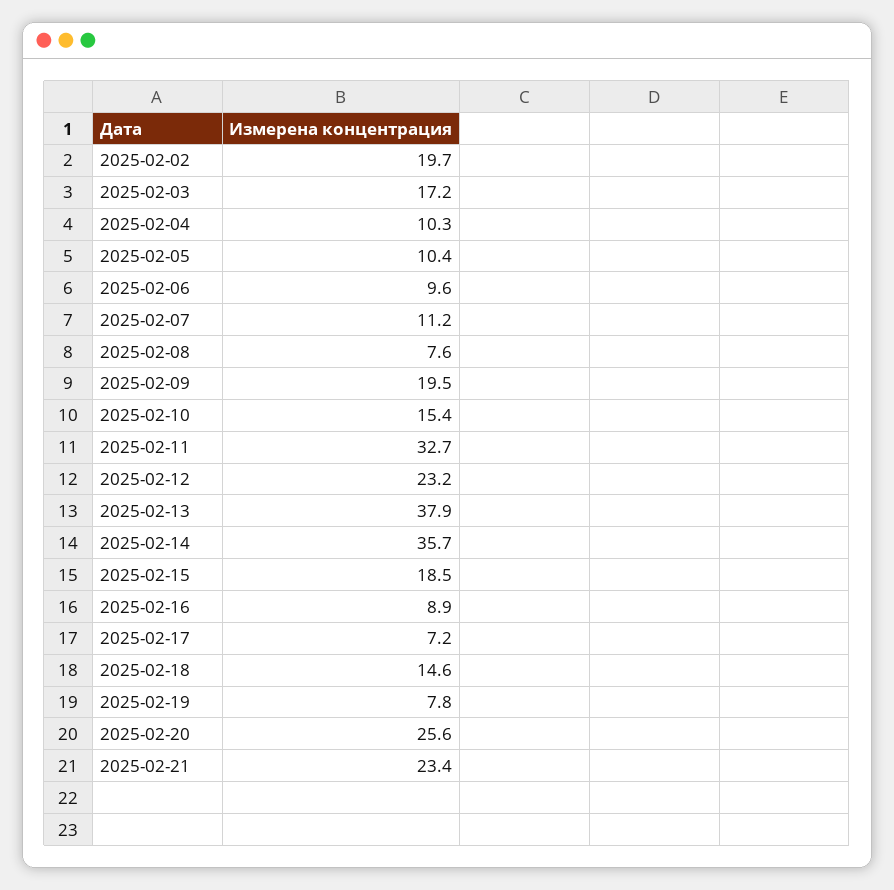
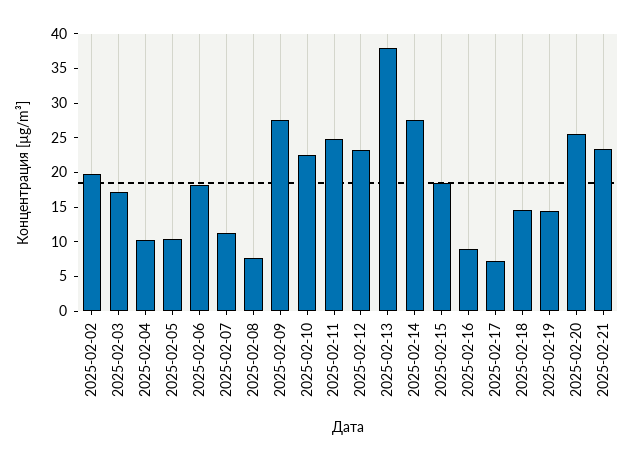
  {
    "2025-02-02": 19.7,
    "2025-02-03": 17.2,
    "2025-02-04": 10.3,
    "2025-02-05": 10.4,
-   "2025-02-06": 9.6,
+   "2025-02-06": 17.5,
    "2025-02-07": 11.2,
    "2025-02-08": 7.6,
-   "2025-02-09": 19.5,
+   "2025-02-09": 27.5,
-   "2025-02-10": 15.4,
+   "2025-02-10": 22.5,
-   "2025-02-11": 32.7,
+   "2025-02-11": 25,
    "2025-02-12": 23.2,
    "2025-02-13": 37.9,
-   "2025-02-14": 35.7,
+   "2025-02-14": 27.5,
    "2025-02-15": 18.5,
    "2025-02-16": 8.9,
    "2025-02-17": 7.2,
    "2025-02-18": 14.6,
-   "2025-02-19": 7.8,
+   "2025-02-19": 15,
    "2025-02-20": 25.6,
    "2025-02-21": 23.4
  }

